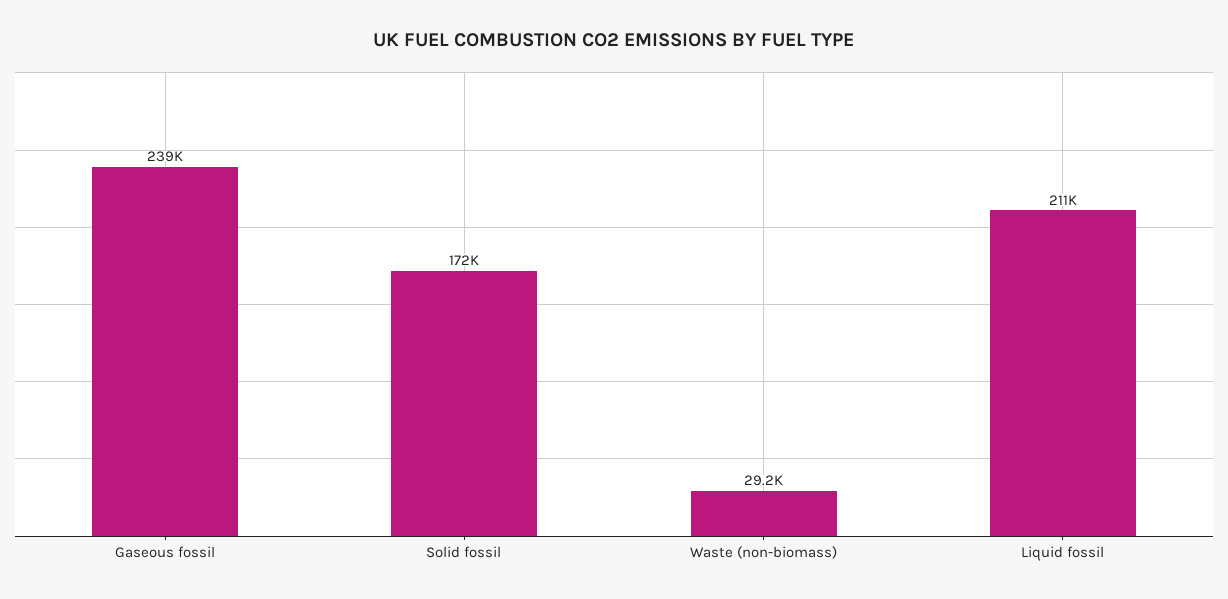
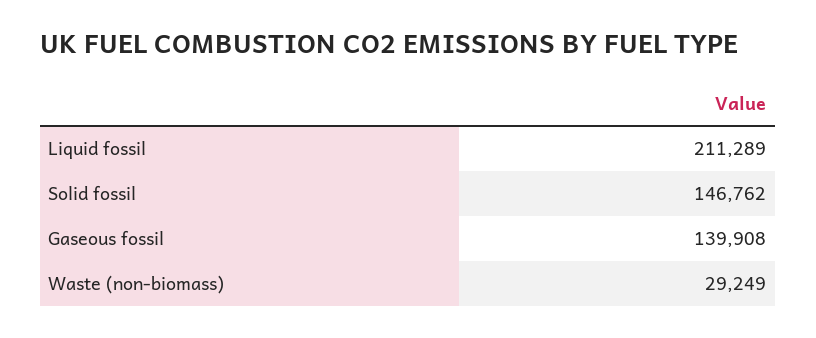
  {
-   "Gaseous fossil": 239000,
+   "Gaseous fossil": 139908,
-   "Solid fossil": 172000,
+   "Solid fossil": 146762,
    "Waste (non-biomass)": 29249,
    "Liquid fossil": 211289
  }

